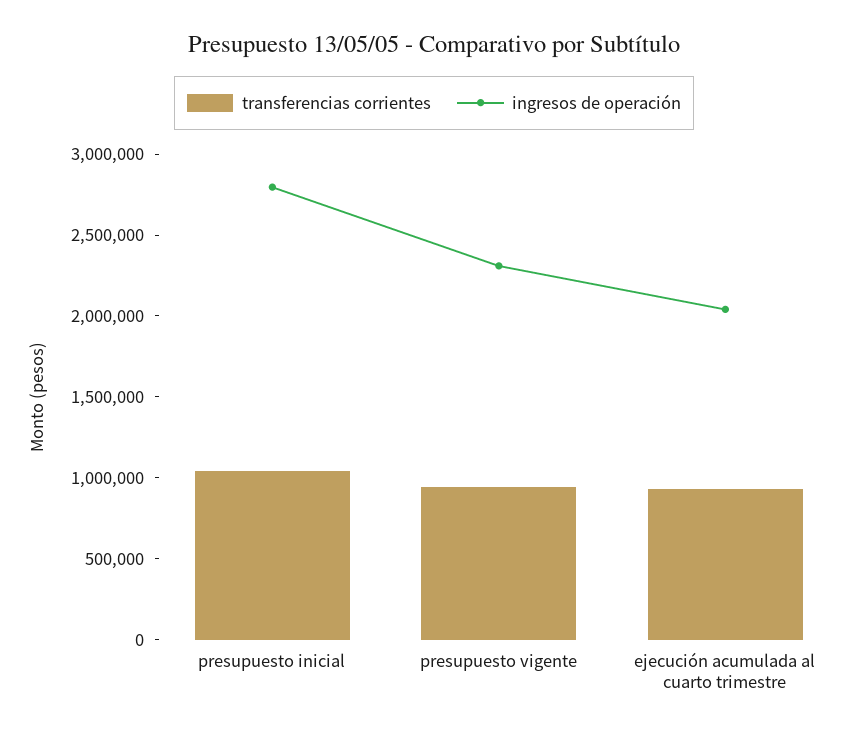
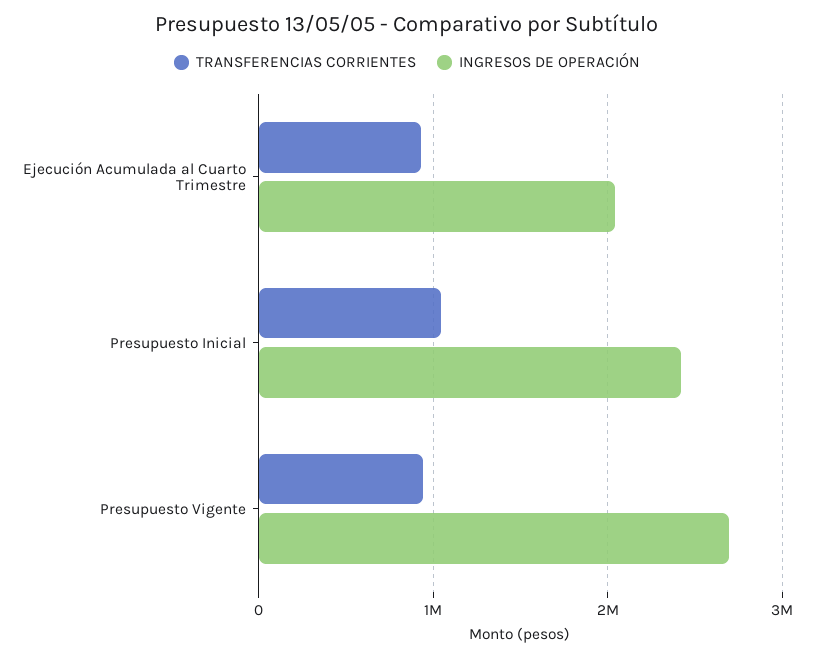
  {
    "transferencias corrientes": {
      "presupuesto inicial": 1000000,
      "presupuesto vigente": 900000,
      "ejecución acumulada al cuarto trimestre": 900000
    },
    "ingresos de operación": {
-     "presupuesto inicial": 2800000,
+     "presupuesto inicial": 2400000,
-     "presupuesto vigente": 2300000,
+     "presupuesto vigente": 2700000,
      "ejecución acumulada al cuarto trimestre": 2000000
    }
  }

